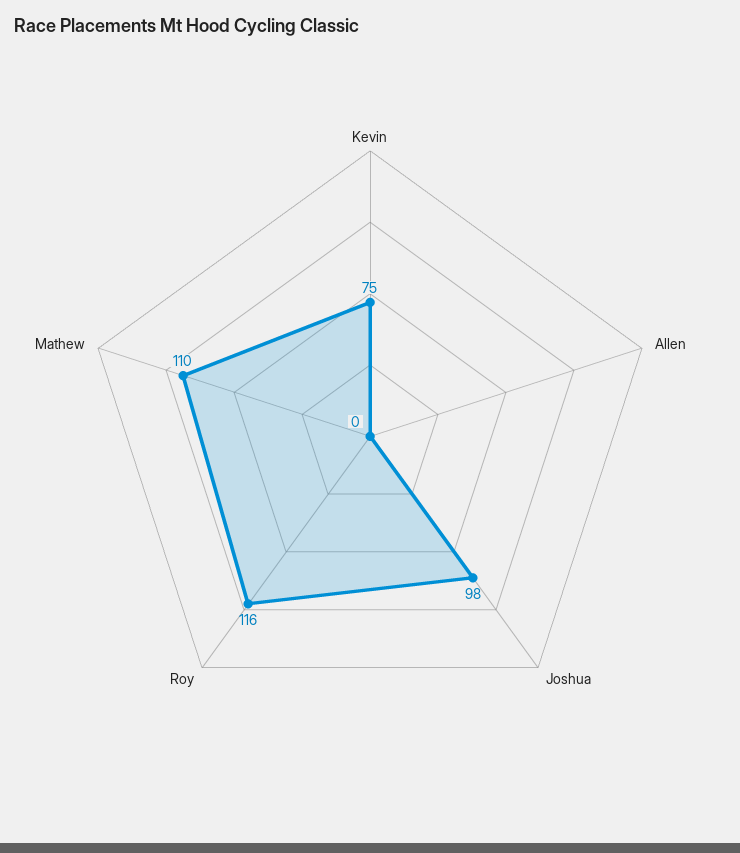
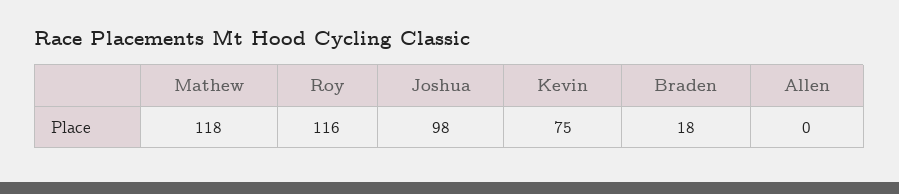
  {
    "Kevin": 75,
    "Allen": 0,
    "Joshua": 98,
    "Roy": 116,
-   "Mathew": 110
+   "Mathew": 118,
+   "Braden": 18
  }

